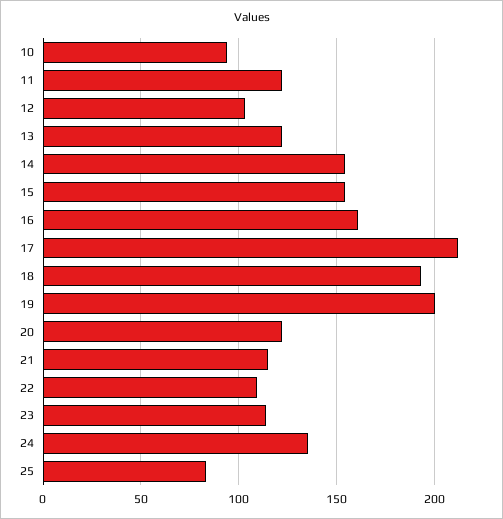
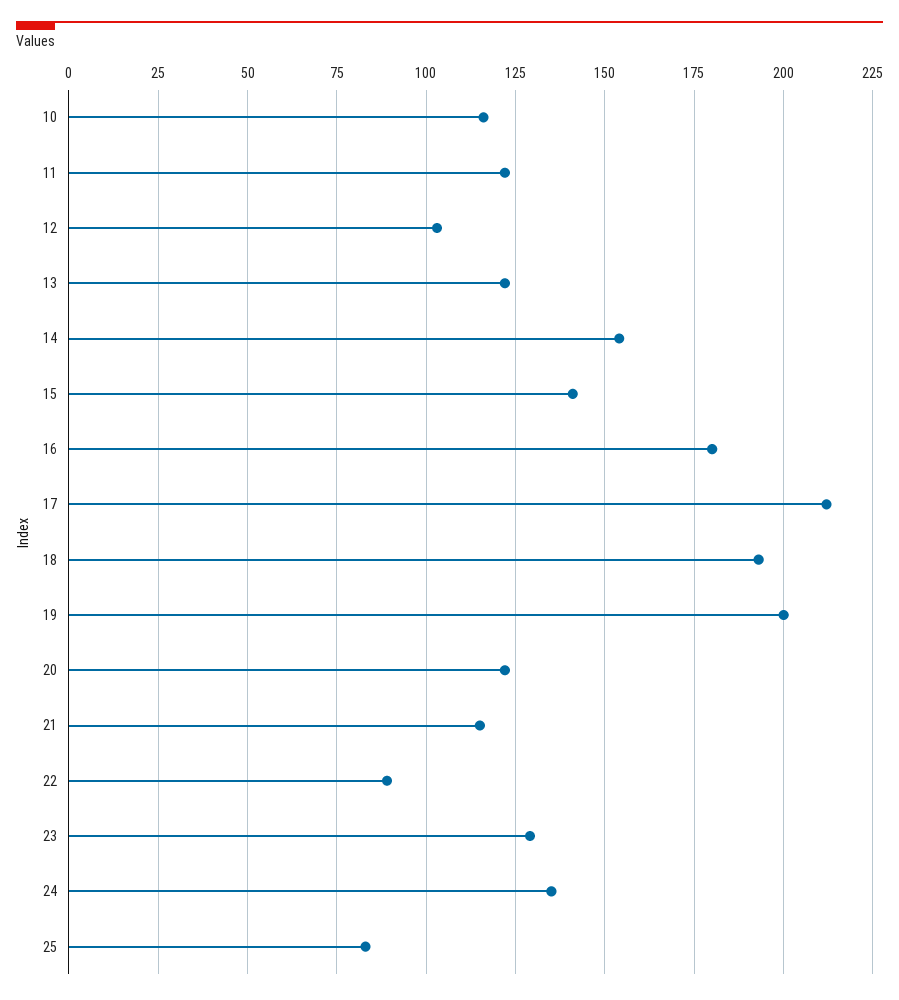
  {
-   "10": 95,
+   "10": 115,
    "11": 120,
    "12": 105,
    "13": 120,
    "14": 155,
-   "15": 155,
+   "15": 140,
-   "16": 160,
+   "16": 180,
    "17": 210,
    "18": 195,
    "19": 200,
    "20": 120,
    "21": 115,
-   "22": 110,
+   "22": 90,
-   "23": 115,
+   "23": 130,
    "24": 135,
    "25": 85
  }

